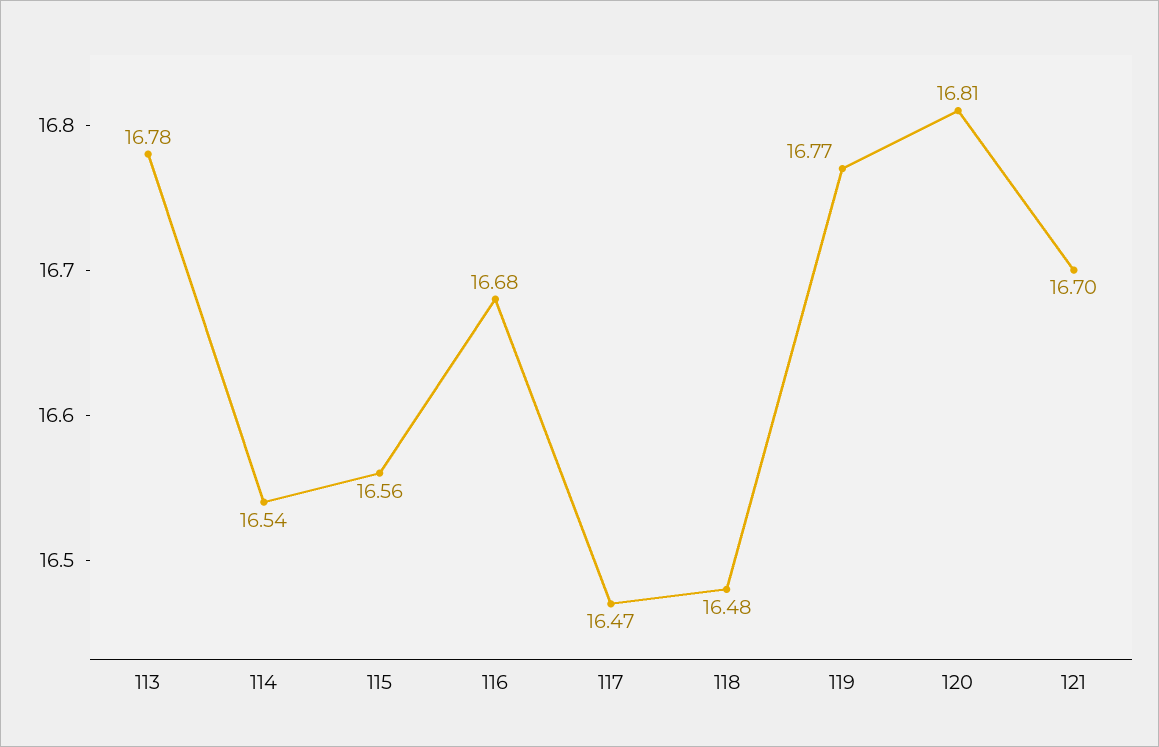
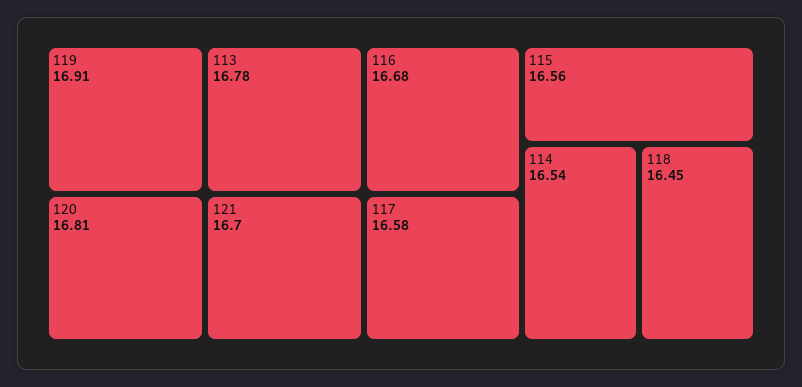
  {
    "113": 16.78,
    "114": 16.54,
    "115": 16.56,
    "116": 16.68,
-   "117": 16.47,
+   "117": 16.58,
-   "118": 16.48,
+   "118": 16.45,
-   "119": 16.77,
+   "119": 16.91,
    "120": 16.81,
    "121": 16.7
  }

